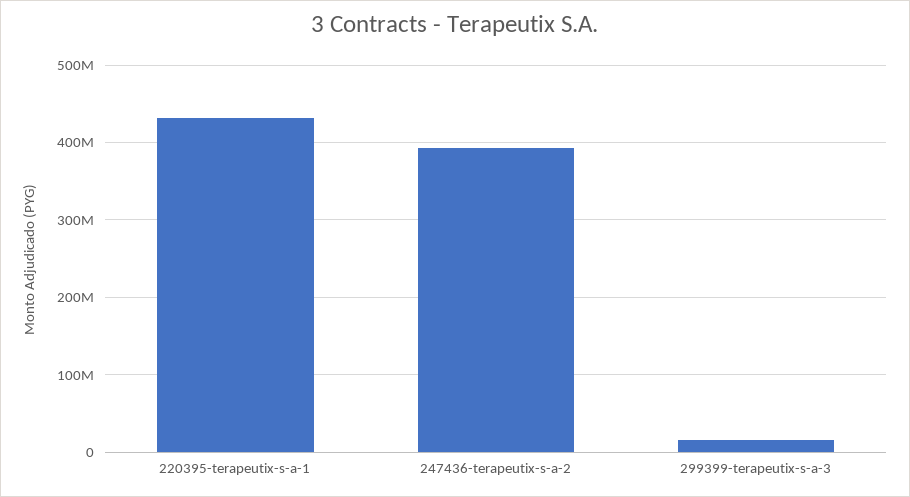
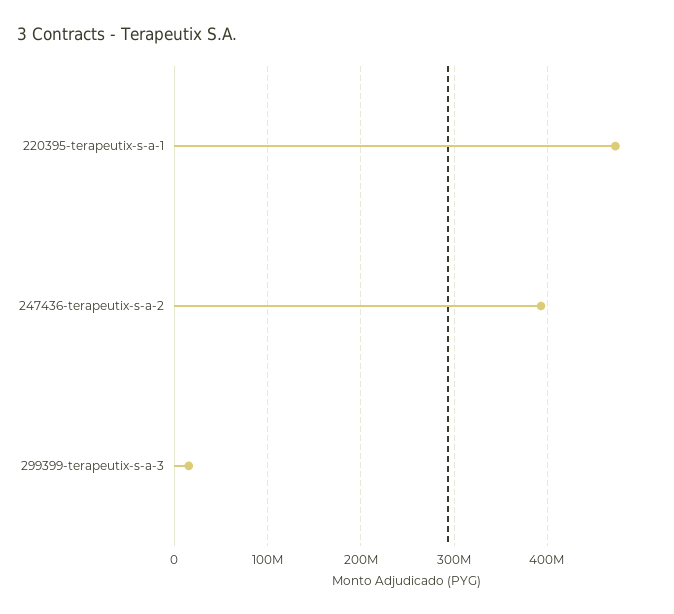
  {
-   "220395-terapeutix-s-a-1": 430000000,
+   "220395-terapeutix-s-a-1": 470000000,
    "247436-terapeutix-s-a-2": 390000000,
    "299399-terapeutix-s-a-3": 20000000
  }

